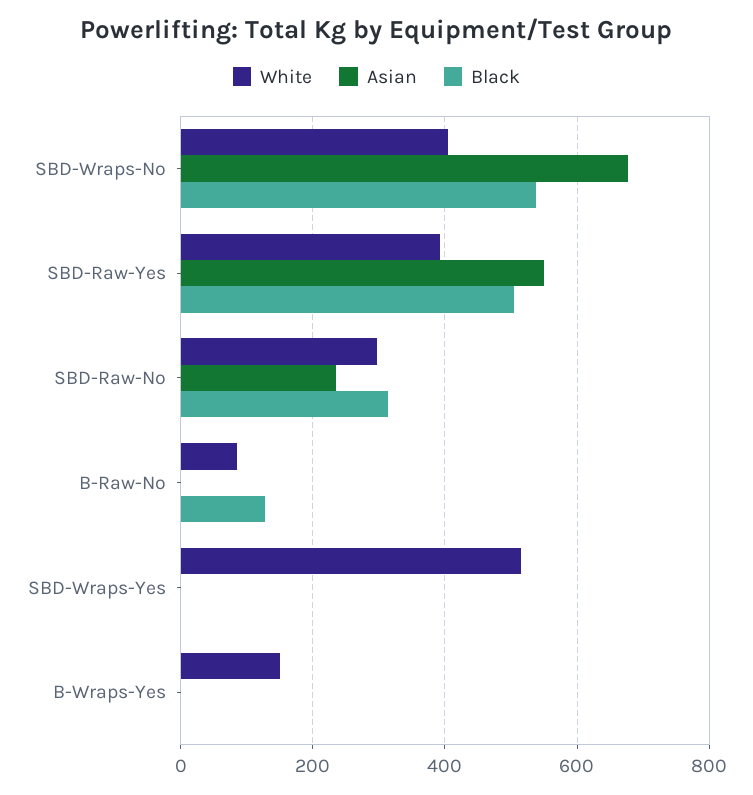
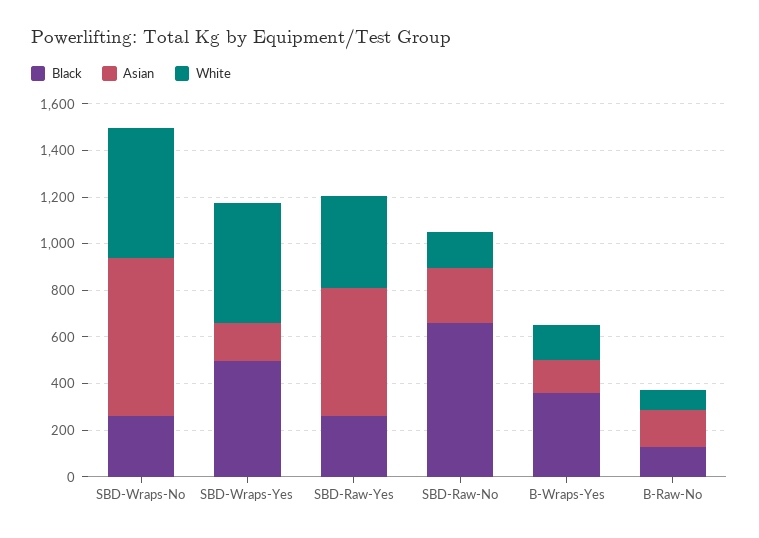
  {
    "White": {
-     "SBD-Wraps-No": 400,
+     "SBD-Wraps-No": 550,
      "SBD-Raw-Yes": 400,
-     "SBD-Raw-No": 300,
+     "SBD-Raw-No": 150,
      "B-Raw-No": 80,
      "SBD-Wraps-Yes": 520,
      "B-Wraps-Yes": 160
    },
    "Asian": {
      "SBD-Wraps-No": 680,
      "SBD-Raw-Yes": 560,
      "SBD-Raw-No": 240,
-     "B-Raw-No": 0,
+     "B-Raw-No": 150,
-     "SBD-Wraps-Yes": 0,
+     "SBD-Wraps-Yes": 150,
-     "B-Wraps-Yes": 0
+     "B-Wraps-Yes": 150
    },
    "Black": {
-     "SBD-Wraps-No": 540,
+     "SBD-Wraps-No": 250,
-     "SBD-Raw-Yes": 500,
+     "SBD-Raw-Yes": 250,
-     "SBD-Raw-No": 320,
+     "SBD-Raw-No": 650,
      "B-Raw-No": 120,
-     "SBD-Wraps-Yes": 0,
+     "SBD-Wraps-Yes": 500,
-     "B-Wraps-Yes": 0
+     "B-Wraps-Yes": 350
    }
  }

